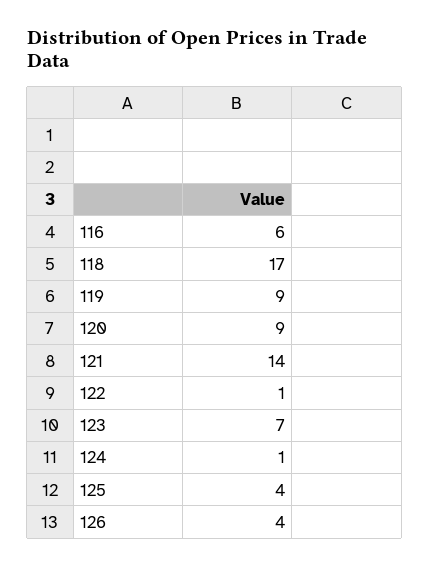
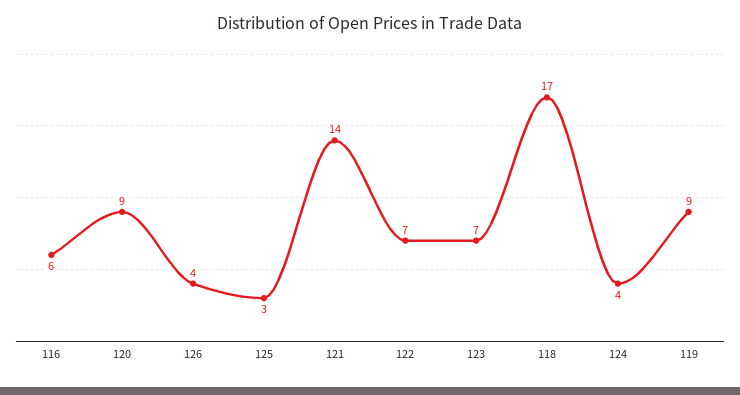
  {
    "116": 6,
    "118": 17,
    "119": 9,
    "120": 9,
    "121": 14,
-   "122": 1,
+   "122": 7,
    "123": 7,
-   "124": 1,
+   "124": 4,
-   "125": 4,
+   "125": 3,
    "126": 4
  }

